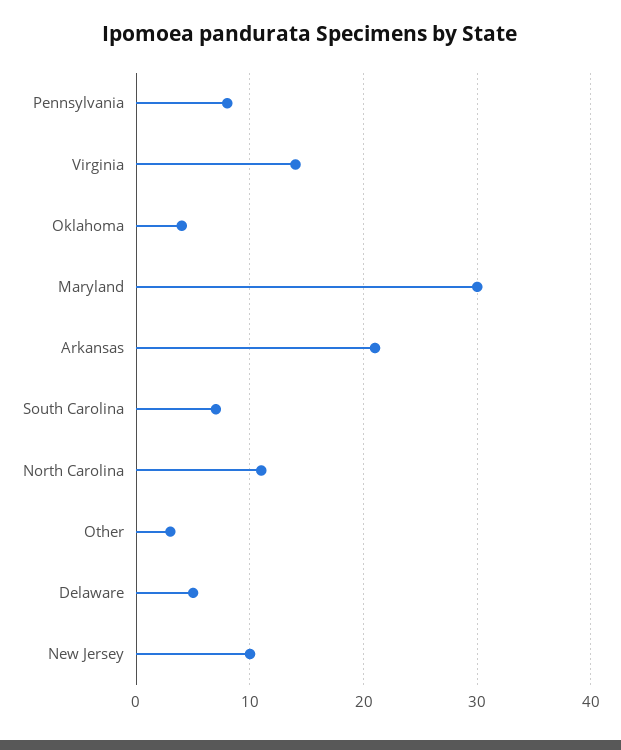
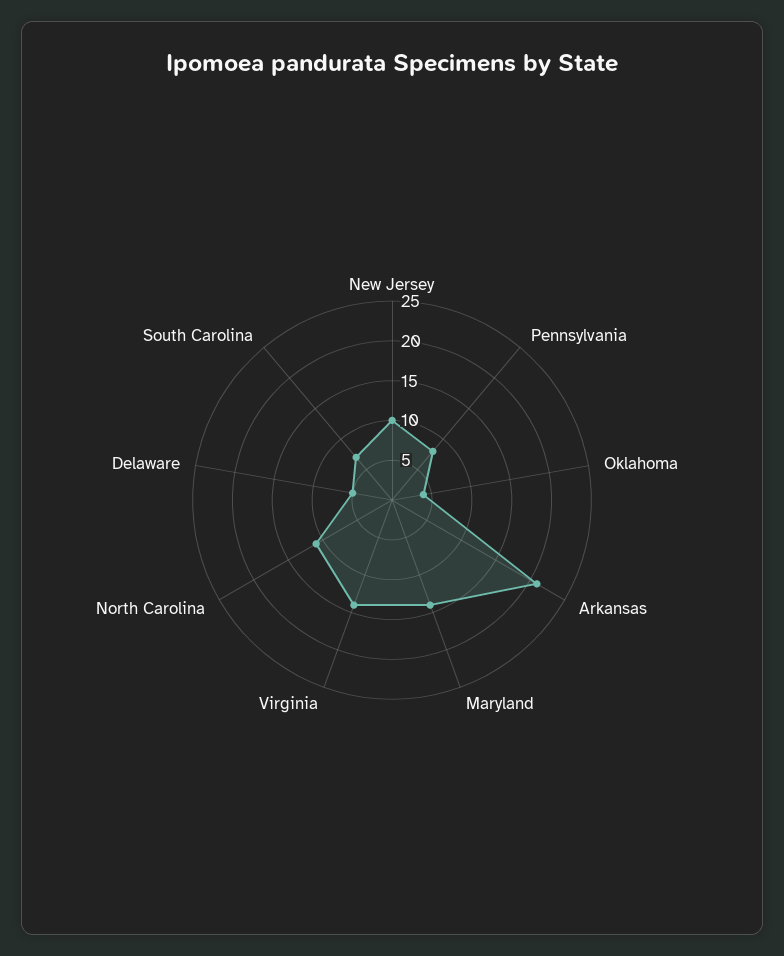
  {
    "Pennsylvania": 8,
    "Virginia": 14,
    "Oklahoma": 4,
-   "Maryland": 30,
+   "Maryland": 15,
    "Arkansas": 21,
    "South Carolina": 7,
    "North Carolina": 11,
-   "Other": 3,
    "Delaware": 5,
    "New Jersey": 10
  }

